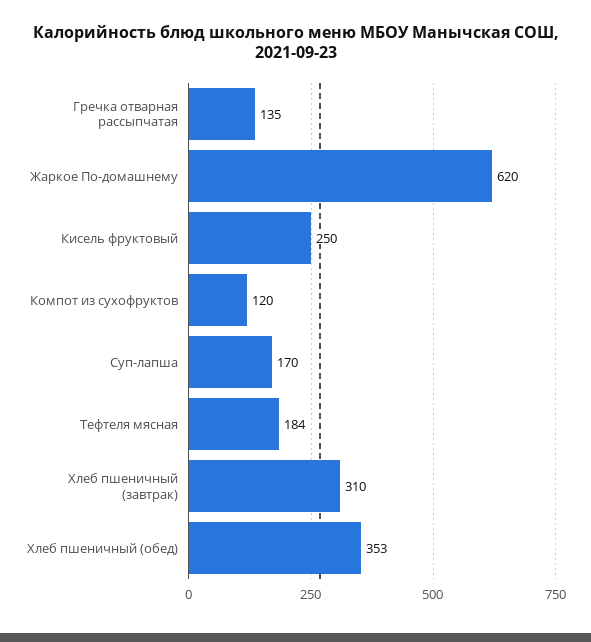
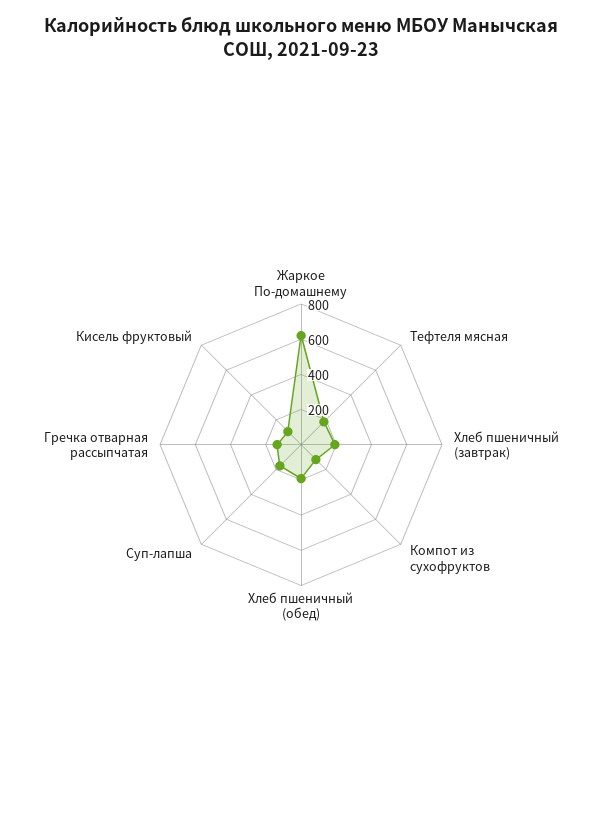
  {
    "Гречка отварная рассыпчатая": 135,
    "Жаркое По-домашнему": 620,
-   "Кисель фруктовый": 250,
+   "Кисель фруктовый": 100,
    "Компот из сухофруктов": 120,
    "Суп-лапша": 170,
    "Тефтеля мясная": 184,
-   "Хлеб пшеничный (завтрак)": 310,
+   "Хлеб пшеничный (завтрак)": 200,
-   "Хлеб пшеничный (обед)": 353
+   "Хлеб пшеничный (обед)": 200
  }

